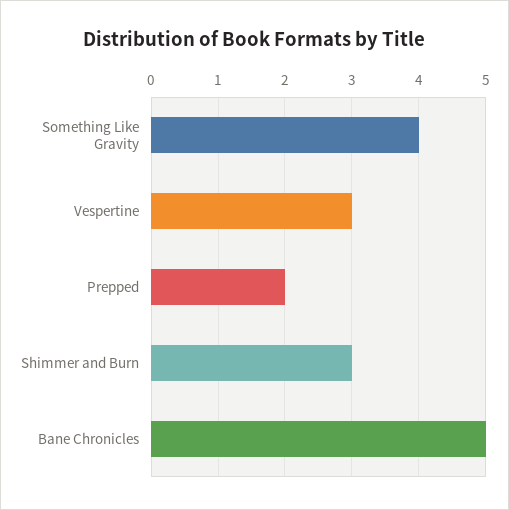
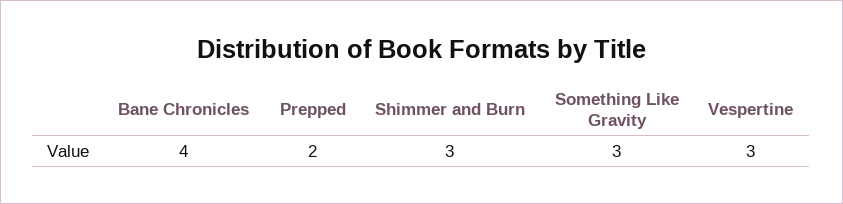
  {
-   "Something Like Gravity": 4,
+   "Something Like Gravity": 3,
    "Vespertine": 3,
    "Prepped": 2,
    "Shimmer and Burn": 3,
-   "Bane Chronicles": 5
+   "Bane Chronicles": 4
  }

